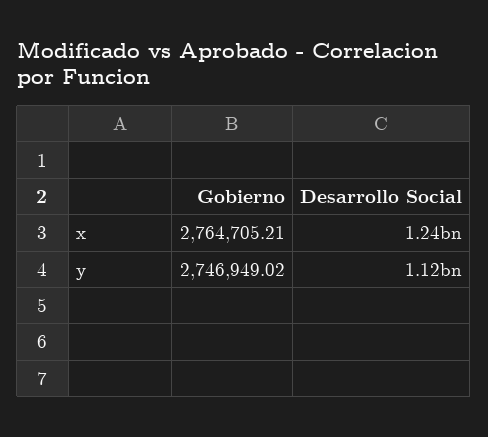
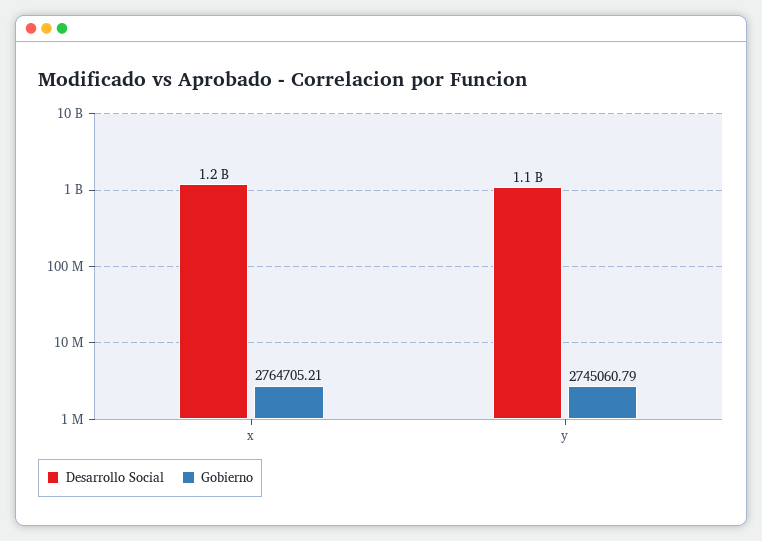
  {
    "Gobierno": {
      "x": 2764705.21,
-     "y": 2746949.02
+     "y": 2745060.79
    },
    "Desarrollo Social": {
      "x": 1240000000,
      "y": 1120000000
    }
  }

